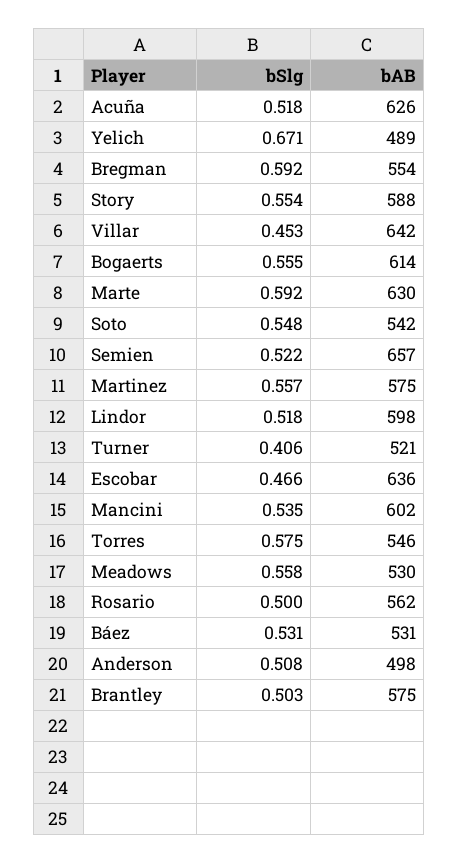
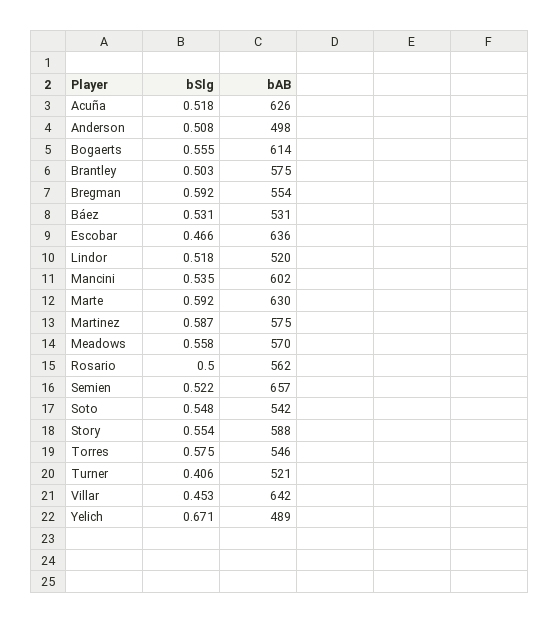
  {
    "bSlg": {
      "Acuña": 0.518,
      "Yelich": 0.671,
      "Bregman": 0.592,
      "Story": 0.554,
      "Villar": 0.453,
      "Bogaerts": 0.555,
      "Marte": 0.592,
      "Soto": 0.548,
      "Semien": 0.522,
-     "Martinez": 0.557,
+     "Martinez": 0.587,
      "Lindor": 0.518,
      "Turner": 0.406,
      "Escobar": 0.466,
      "Mancini": 0.535,
      "Torres": 0.575,
      "Meadows": 0.558,
      "Rosario": 0.5,
      "Báez": 0.531,
      "Anderson": 0.508,
      "Brantley": 0.503
    },
    "bAB": {
      "Acuña": 626,
      "Yelich": 489,
      "Bregman": 554,
      "Story": 588,
      "Villar": 642,
      "Bogaerts": 614,
      "Marte": 630,
      "Soto": 542,
      "Semien": 657,
      "Martinez": 575,
-     "Lindor": 598,
+     "Lindor": 520,
      "Turner": 521,
      "Escobar": 636,
      "Mancini": 602,
      "Torres": 546,
-     "Meadows": 530,
+     "Meadows": 570,
      "Rosario": 562,
      "Báez": 531,
      "Anderson": 498,
      "Brantley": 575
    }
  }

